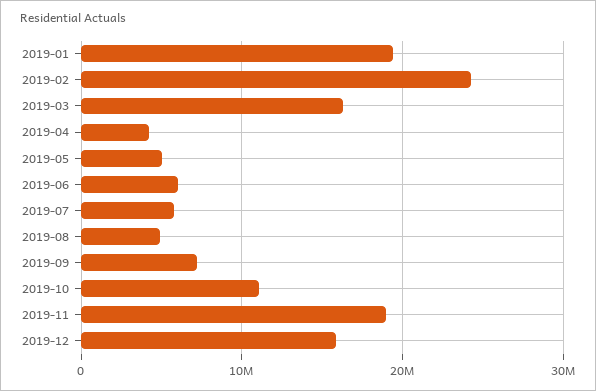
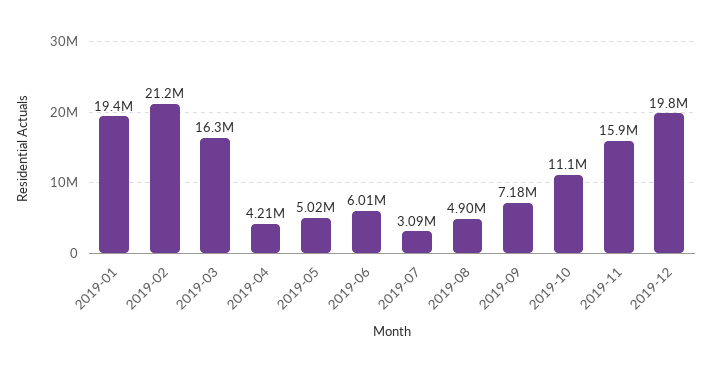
  {
    "2019-01": 19400000,
-   "2019-02": 24000000,
+   "2019-02": 21200000,
    "2019-03": 16300000,
    "2019-04": 4210000,
    "2019-05": 5020000,
    "2019-06": 6010000,
-   "2019-07": 6000000,
+   "2019-07": 3090000,
    "2019-08": 4900000,
    "2019-09": 7180000,
    "2019-10": 11100000,
-   "2019-11": 19000000,
+   "2019-11": 15900000,
-   "2019-12": 16000000
+   "2019-12": 19800000
  }

